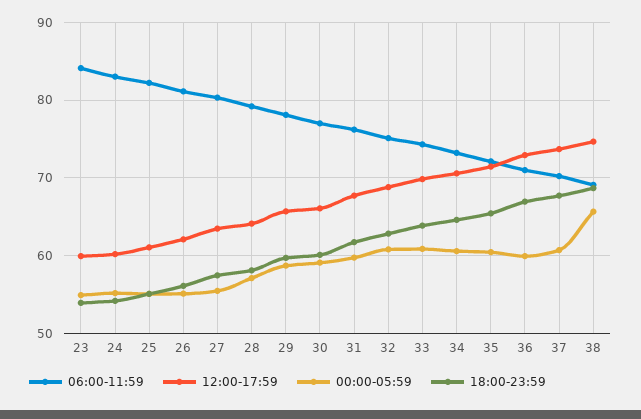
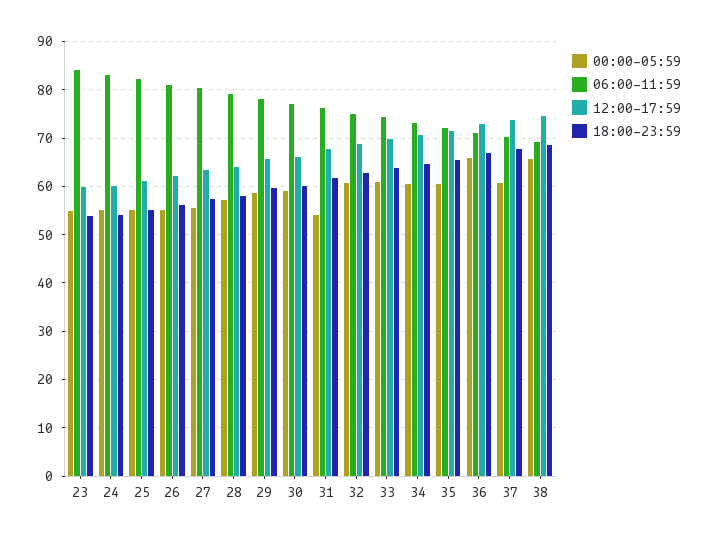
  {
    "06:00-11:59": {
      "23": 84,
      "24": 83,
      "25": 82,
      "26": 81,
      "27": 80,
      "28": 79,
      "29": 78,
      "30": 77,
      "31": 76,
      "32": 75,
      "33": 74,
      "34": 73,
      "35": 72,
      "36": 71,
      "37": 70,
      "38": 69
    },
    "12:00-17:59": {
      "23": 60,
      "24": 60,
      "25": 61,
      "26": 62,
      "27": 63,
      "28": 64,
      "29": 66,
      "30": 66,
      "31": 68,
      "32": 69,
      "33": 70,
      "34": 71,
      "35": 71,
      "36": 73,
      "37": 74,
      "38": 75
    },
    "00:00-05:59": {
      "23": 55,
      "24": 55,
      "25": 55,
      "26": 55,
      "27": 55,
      "28": 57,
      "29": 59,
      "30": 59,
-     "31": 60,
+     "31": 54,
      "32": 61,
      "33": 61,
      "34": 61,
      "35": 60,
-     "36": 60,
+     "36": 66,
      "37": 61,
      "38": 66
    },
    "18:00-23:59": {
      "23": 54,
      "24": 54,
      "25": 55,
      "26": 56,
      "27": 57,
      "28": 58,
      "29": 60,
      "30": 60,
      "31": 62,
      "32": 63,
      "33": 64,
      "34": 65,
      "35": 65,
      "36": 67,
      "37": 68,
      "38": 69
    }
  }

